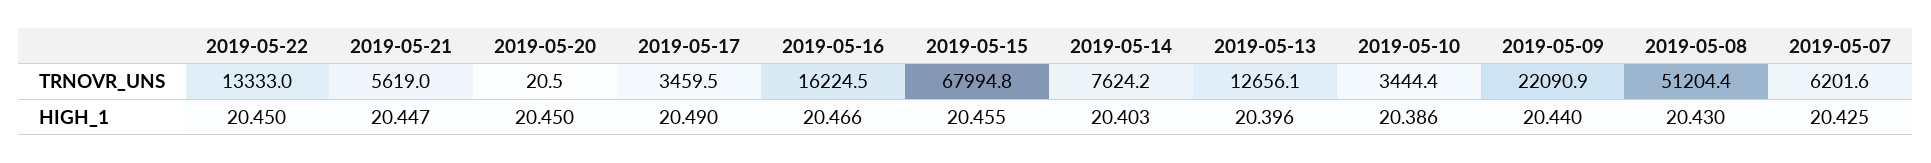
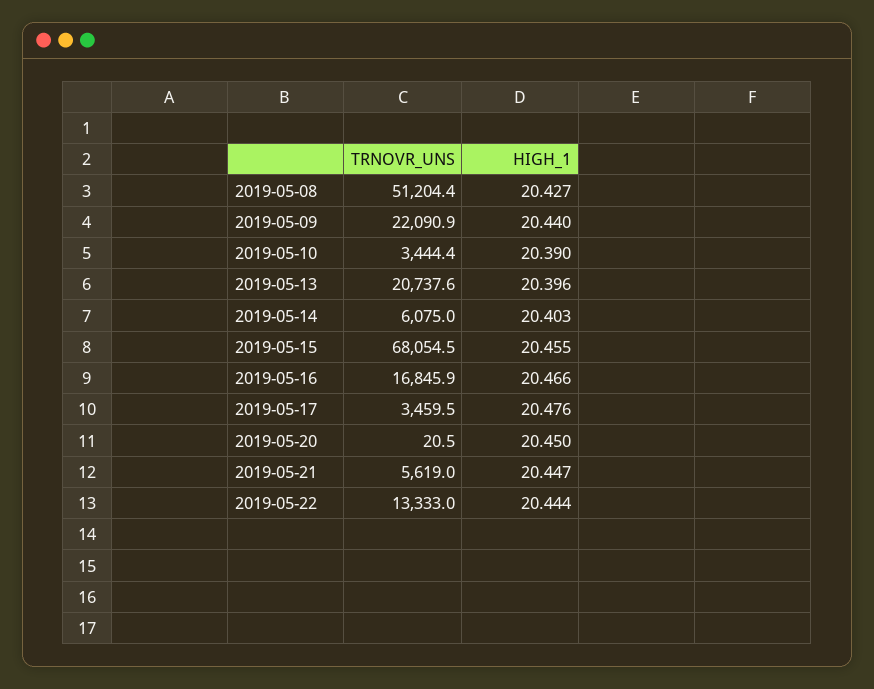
  {
    "2019-05-22": {
      "TRNOVR_UNS": 13333,
-     "HIGH_1": 20.45
+     "HIGH_1": 20.444
    },
    "2019-05-21": {
      "TRNOVR_UNS": 5619,
      "HIGH_1": 20.447
    },
    "2019-05-20": {
      "TRNOVR_UNS": 20.5,
      "HIGH_1": 20.45
    },
    "2019-05-17": {
      "TRNOVR_UNS": 3459.5,
-     "HIGH_1": 20.49
+     "HIGH_1": 20.476
    },
    "2019-05-16": {
-     "TRNOVR_UNS": 16224.5,
+     "TRNOVR_UNS": 16845.9,
      "HIGH_1": 20.466
    },
    "2019-05-15": {
-     "TRNOVR_UNS": 67994.8,
+     "TRNOVR_UNS": 68054.5,
      "HIGH_1": 20.455
    },
    "2019-05-14": {
-     "TRNOVR_UNS": 7624.2,
+     "TRNOVR_UNS": 6075,
      "HIGH_1": 20.403
    },
    "2019-05-13": {
-     "TRNOVR_UNS": 12656.1,
+     "TRNOVR_UNS": 20737.6,
      "HIGH_1": 20.396
    },
    "2019-05-10": {
      "TRNOVR_UNS": 3444.4,
-     "HIGH_1": 20.386
+     "HIGH_1": 20.39
    },
    "2019-05-09": {
      "TRNOVR_UNS": 22090.9,
      "HIGH_1": 20.44
    },
    "2019-05-08": {
      "TRNOVR_UNS": 51204.4,
-     "HIGH_1": 20.43
+     "HIGH_1": 20.427
-   },
+   }
-   "2019-05-07": {
-     "TRNOVR_UNS": 6201.6,
-     "HIGH_1": 20.425
-   }
  }

